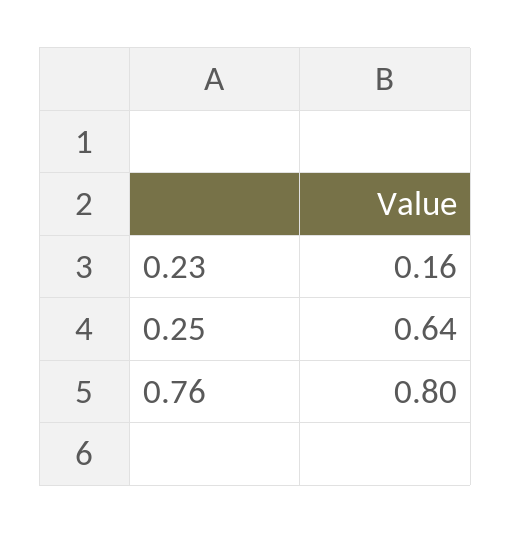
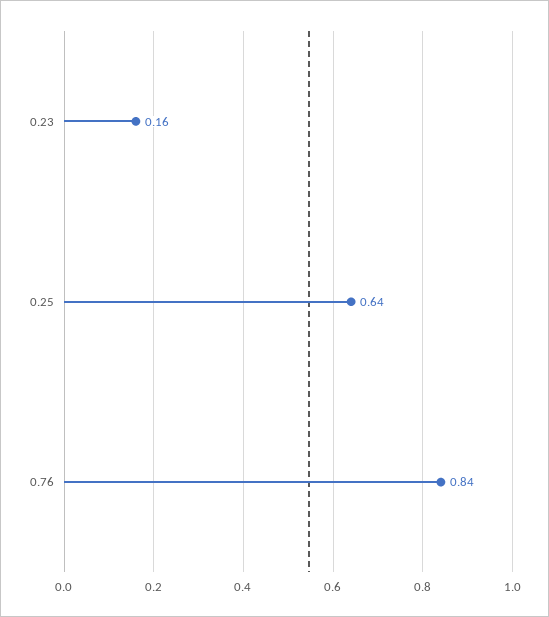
  {
    "0.23": 0.16,
    "0.25": 0.64,
-   "0.76": 0.8
+   "0.76": 0.84
  }

